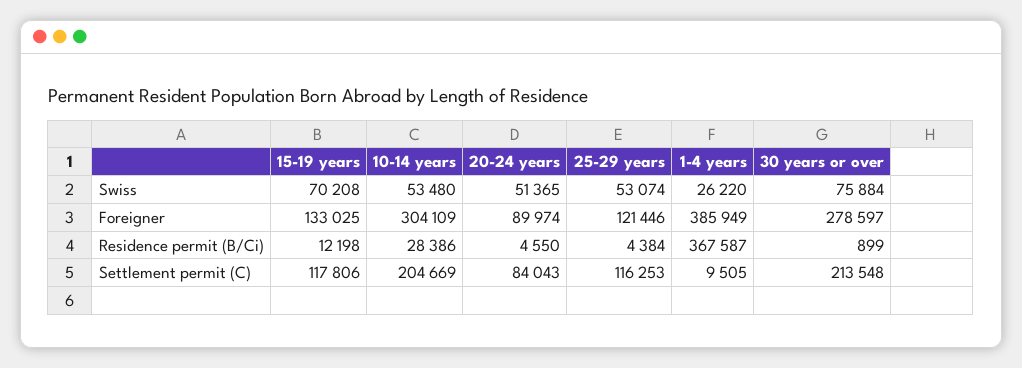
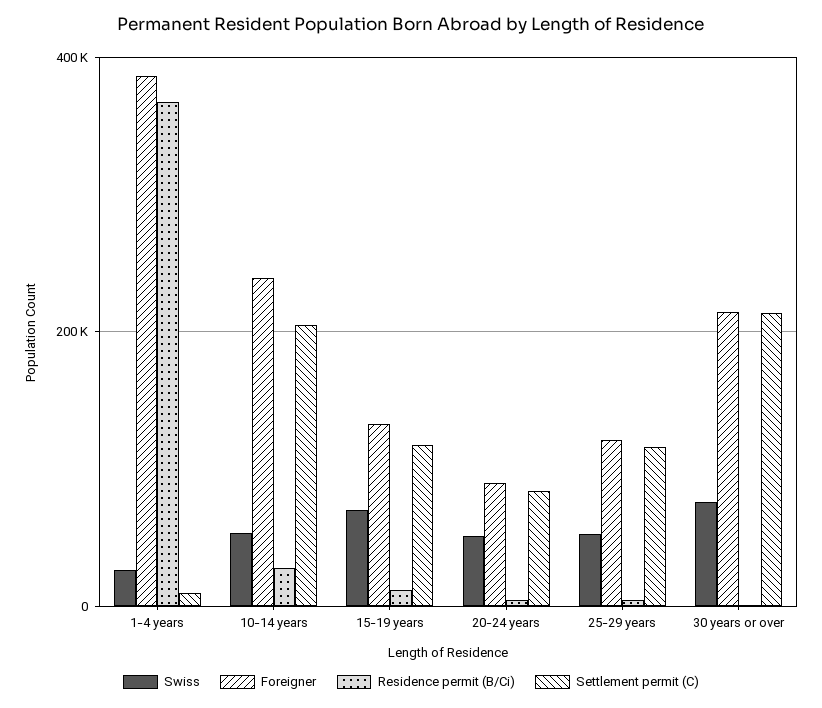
  {
    "Swiss": {
      "15-19 years": 70208,
      "10-14 years": 53480,
      "20-24 years": 51365,
      "25-29 years": 53074,
      "1-4 years": 26220,
      "30 years or over": 75884
    },
    "Foreigner": {
      "15-19 years": 133025,
-     "10-14 years": 304109,
+     "10-14 years": 240000,
      "20-24 years": 89974,
      "25-29 years": 121446,
      "1-4 years": 385949,
-     "30 years or over": 278597
+     "30 years or over": 220000
    },
    "Residence permit (B/Ci)": {
      "15-19 years": 12198,
      "10-14 years": 28386,
      "20-24 years": 4550,
      "25-29 years": 4384,
      "1-4 years": 367587,
      "30 years or over": 899
    },
    "Settlement permit (C)": {
      "15-19 years": 117806,
      "10-14 years": 204669,
      "20-24 years": 84043,
      "25-29 years": 116253,
      "1-4 years": 9505,
      "30 years or over": 213548
    }
  }

